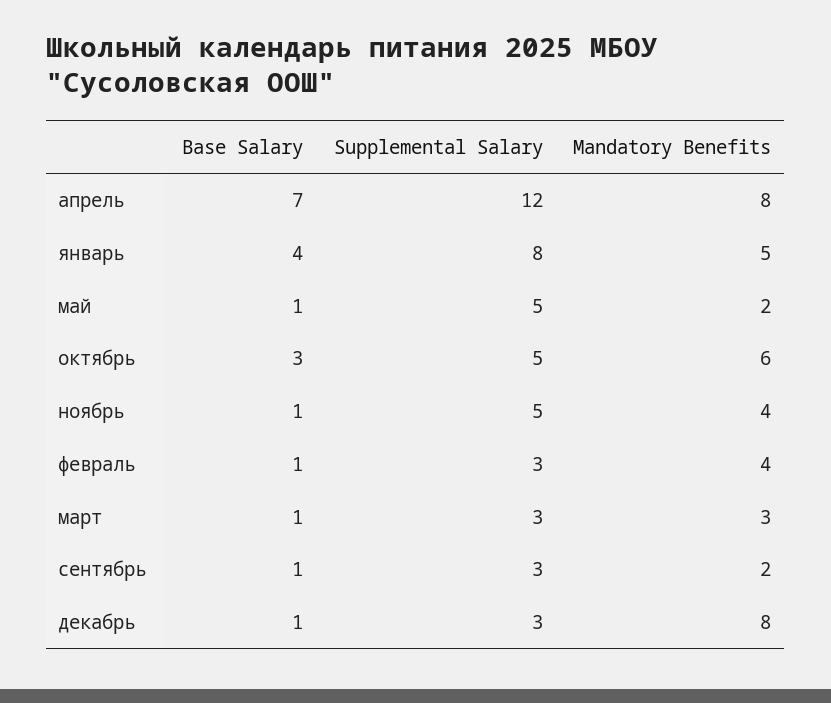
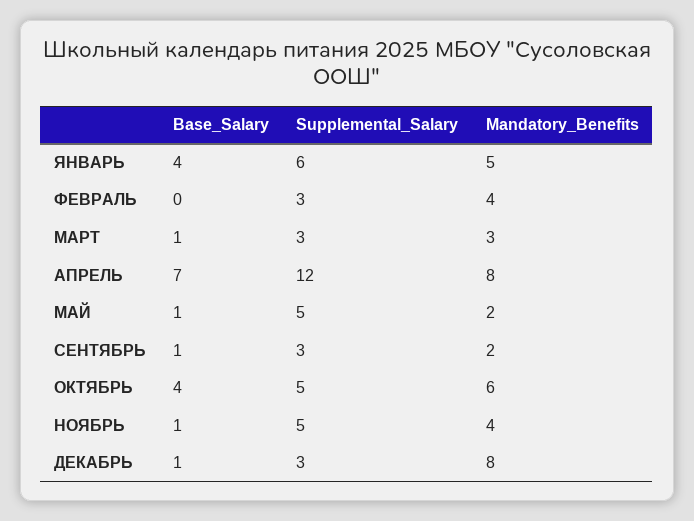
  {
    "Base Salary": {
      "апрель": 7,
      "январь": 4,
      "май": 1,
-     "октябрь": 3,
+     "октябрь": 4,
      "ноябрь": 1,
-     "февраль": 1,
+     "февраль": 0,
      "март": 1,
      "сентябрь": 1,
      "декабрь": 1
    },
    "Supplemental Salary": {
      "апрель": 12,
-     "январь": 8,
+     "январь": 6,
      "май": 5,
      "октябрь": 5,
      "ноябрь": 5,
      "февраль": 3,
      "март": 3,
      "сентябрь": 3,
      "декабрь": 3
    },
    "Mandatory Benefits": {
      "апрель": 8,
      "январь": 5,
      "май": 2,
      "октябрь": 6,
      "ноябрь": 4,
      "февраль": 4,
      "март": 3,
      "сентябрь": 2,
      "декабрь": 8
    }
  }

